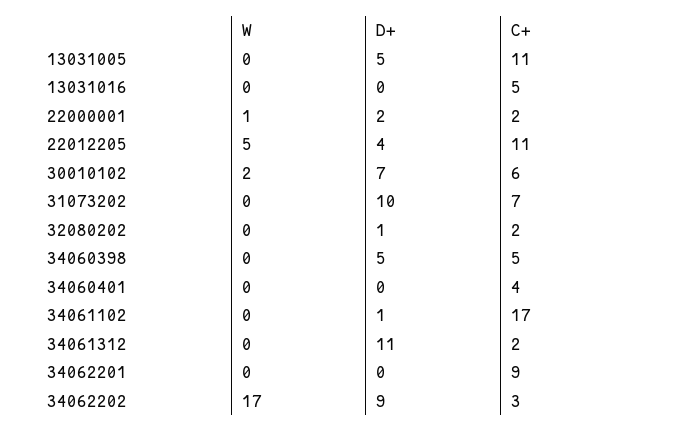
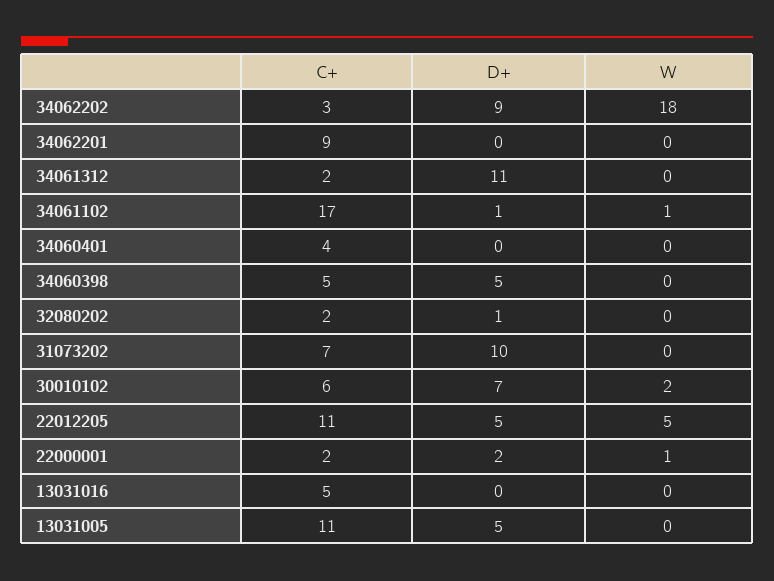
  {
    "W": {
      "13031005": 0,
      "13031016": 0,
      "22000001": 1,
      "22012205": 5,
      "30010102": 2,
      "31073202": 0,
      "32080202": 0,
      "34060398": 0,
      "34060401": 0,
-     "34061102": 0,
+     "34061102": 1,
      "34061312": 0,
      "34062201": 0,
-     "34062202": 17
+     "34062202": 18
    },
    "D+": {
      "13031005": 5,
      "13031016": 0,
      "22000001": 2,
-     "22012205": 4,
+     "22012205": 5,
      "30010102": 7,
      "31073202": 10,
      "32080202": 1,
      "34060398": 5,
      "34060401": 0,
      "34061102": 1,
      "34061312": 11,
      "34062201": 0,
      "34062202": 9
    },
    "C+": {
      "13031005": 11,
      "13031016": 5,
      "22000001": 2,
      "22012205": 11,
      "30010102": 6,
      "31073202": 7,
      "32080202": 2,
      "34060398": 5,
      "34060401": 4,
      "34061102": 17,
      "34061312": 2,
      "34062201": 9,
      "34062202": 3
    }
  }

